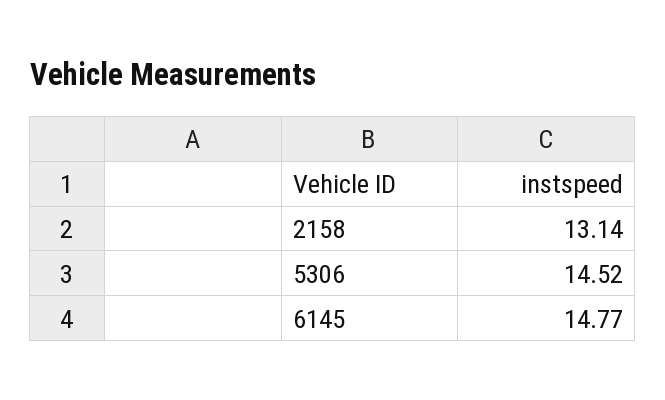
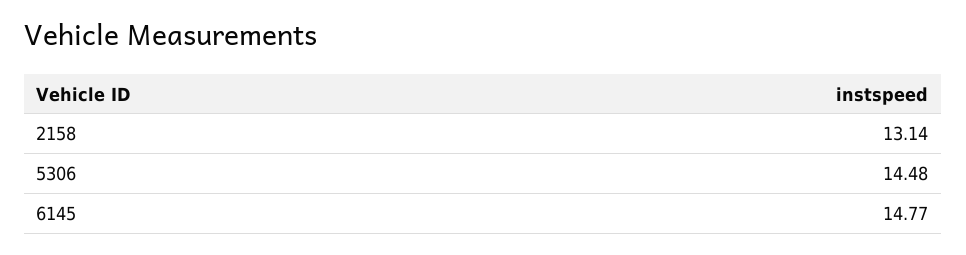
  {
    "2158": 13.14,
-   "5306": 14.52,
+   "5306": 14.48,
    "6145": 14.77
  }

